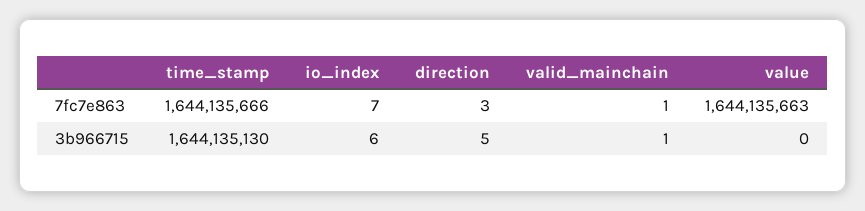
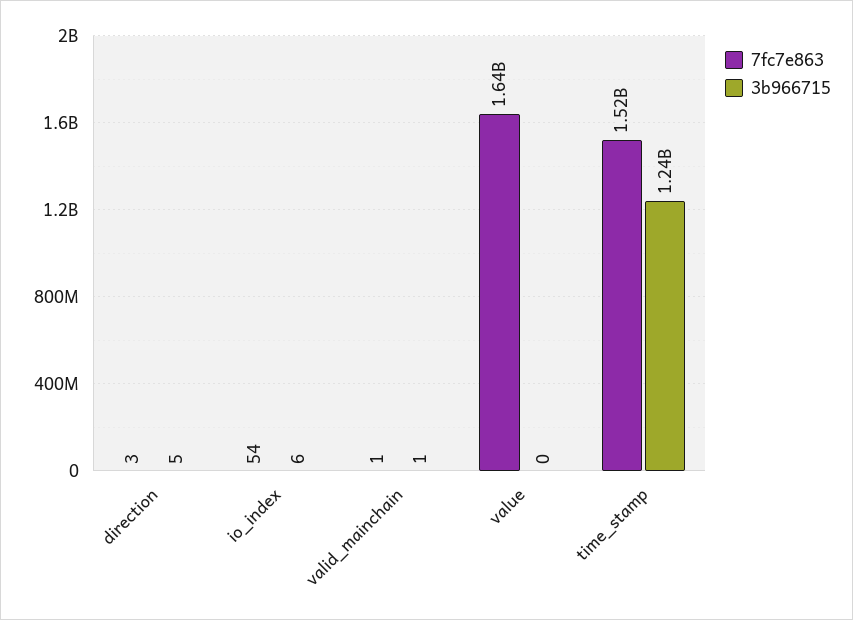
  {
    "7fc7e863": {
-     "time_stamp": 1644135666,
+     "time_stamp": 1520000000,
-     "io_index": 7,
+     "io_index": 54,
      "direction": 3,
      "valid_mainchain": 1,
      "value": 1644135663
    },
    "3b966715": {
-     "time_stamp": 1644135130,
+     "time_stamp": 1240000000,
      "io_index": 6,
      "direction": 5,
      "valid_mainchain": 1,
      "value": 0
    }
  }

